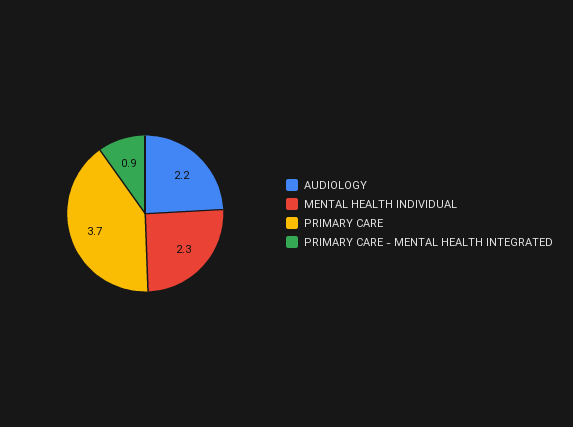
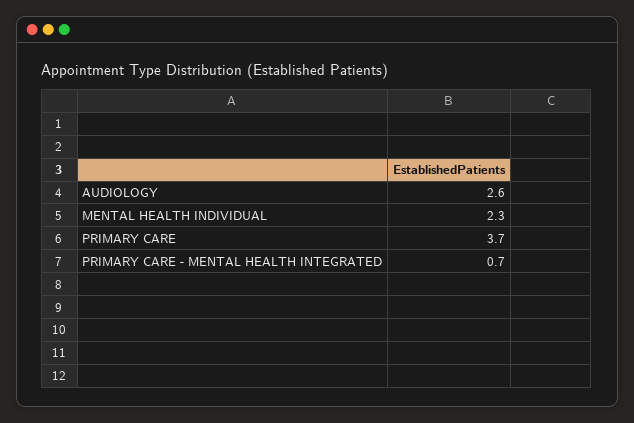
  {
-   "AUDIOLOGY": 2.2,
+   "AUDIOLOGY": 2.6,
    "MENTAL HEALTH INDIVIDUAL": 2.3,
    "PRIMARY CARE": 3.7,
-   "PRIMARY CARE - MENTAL HEALTH INTEGRATED": 0.9
+   "PRIMARY CARE - MENTAL HEALTH INTEGRATED": 0.7
  }

